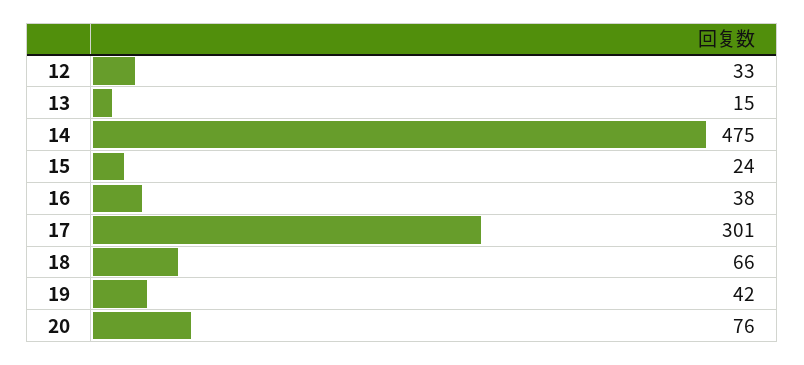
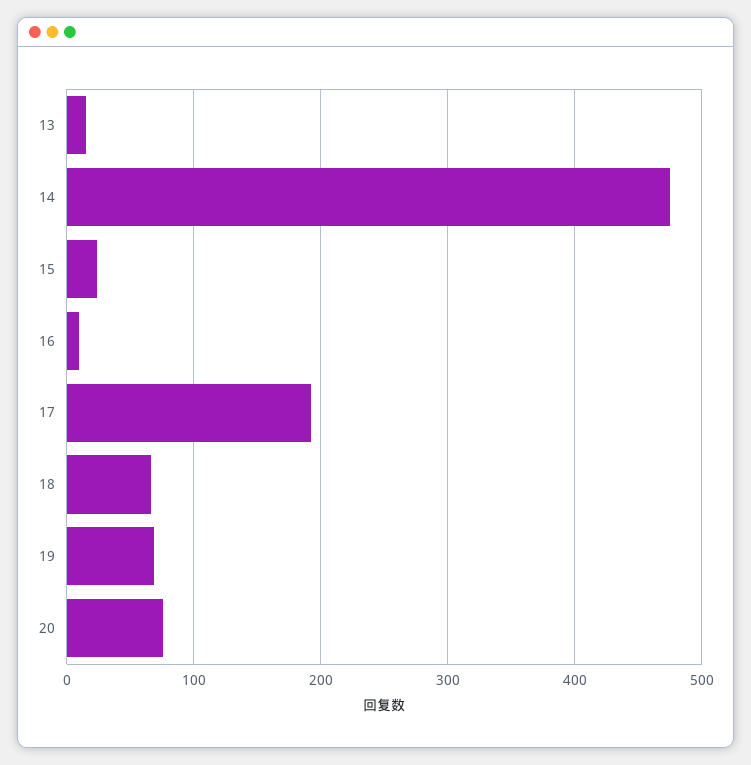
  {
-   "12": 33,
    "13": 15,
    "14": 475,
    "15": 24,
-   "16": 38,
+   "16": 10,
-   "17": 301,
+   "17": 190,
    "18": 66,
-   "19": 42,
+   "19": 70,
    "20": 76
  }

